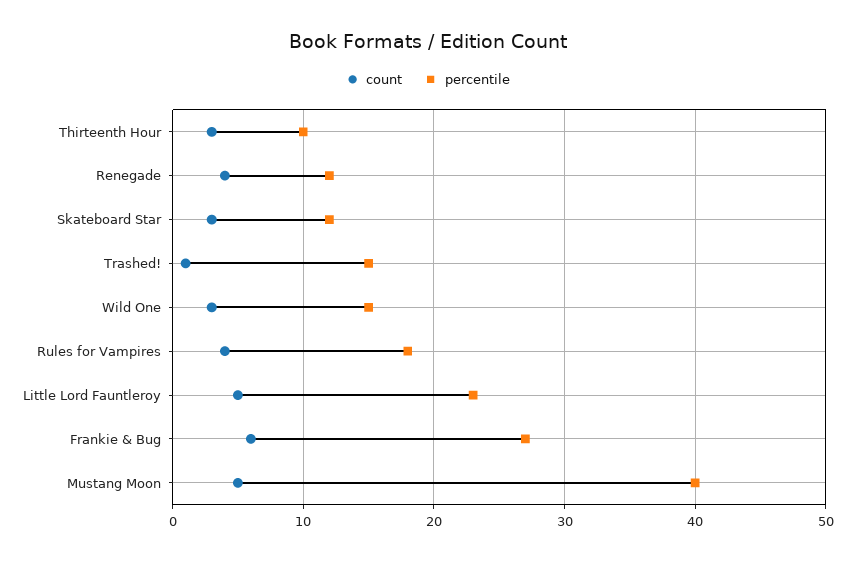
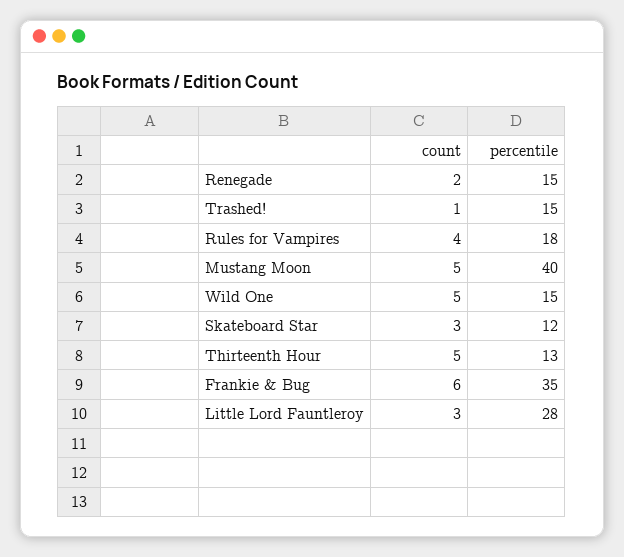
  {
    "count": {
-     "Thirteenth Hour": 3,
+     "Thirteenth Hour": 5,
-     "Renegade": 4,
+     "Renegade": 2,
      "Skateboard Star": 3,
      "Trashed!": 1,
-     "Wild One": 3,
+     "Wild One": 5,
      "Rules for Vampires": 4,
-     "Little Lord Fauntleroy": 5,
+     "Little Lord Fauntleroy": 3,
      "Frankie & Bug": 6,
      "Mustang Moon": 5
    },
    "percentile": {
-     "Thirteenth Hour": 10,
+     "Thirteenth Hour": 13,
-     "Renegade": 12,
+     "Renegade": 15,
      "Skateboard Star": 12,
      "Trashed!": 15,
      "Wild One": 15,
      "Rules for Vampires": 18,
-     "Little Lord Fauntleroy": 23,
+     "Little Lord Fauntleroy": 28,
-     "Frankie & Bug": 27,
+     "Frankie & Bug": 35,
      "Mustang Moon": 40
    }
  }

